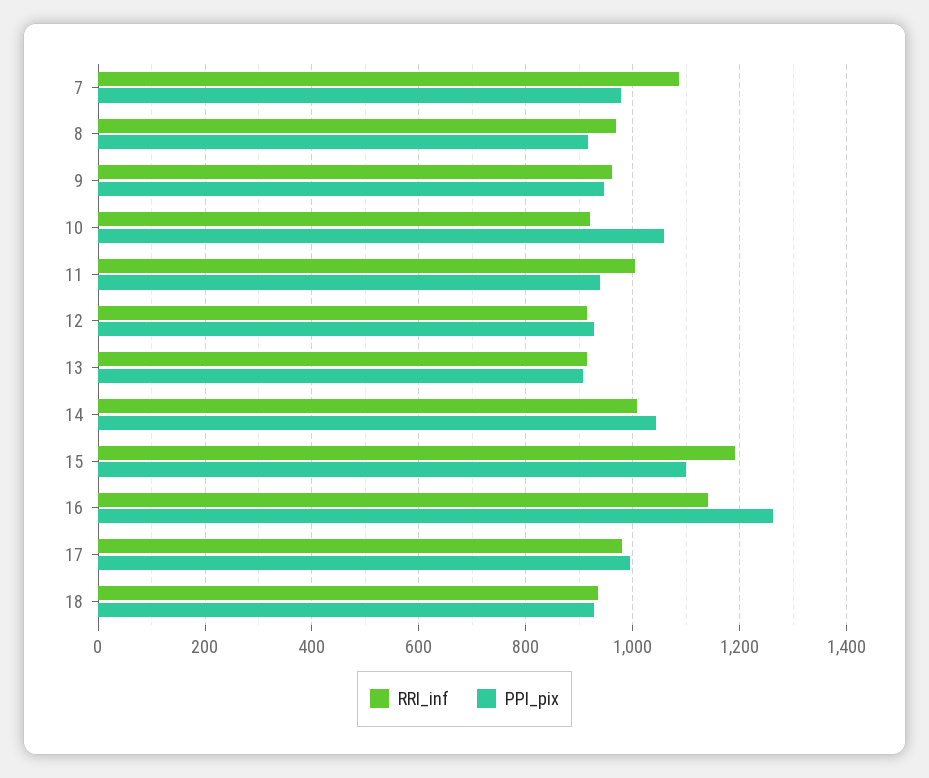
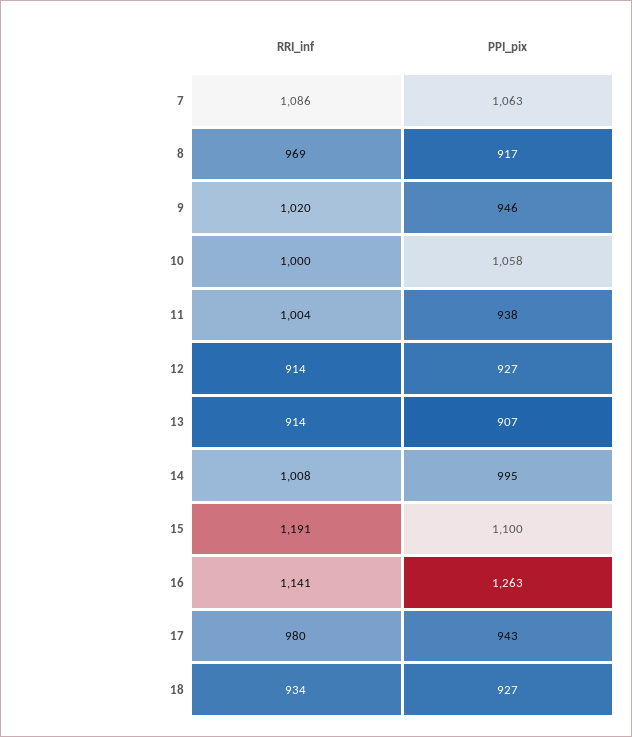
  {
    "RRI_inf": {
      "7": 1086,
      "8": 969,
-     "9": 960,
+     "9": 1020,
-     "10": 920,
+     "10": 1000,
      "11": 1004,
      "12": 914,
      "13": 914,
      "14": 1008,
      "15": 1191,
      "16": 1141,
      "17": 980,
      "18": 934
    },
    "PPI_pix": {
-     "7": 980,
+     "7": 1063,
      "8": 917,
      "9": 946,
      "10": 1058,
      "11": 938,
      "12": 927,
      "13": 907,
-     "14": 1040,
+     "14": 995,
      "15": 1100,
      "16": 1263,
-     "17": 1000,
+     "17": 943,
      "18": 927
    }
  }

